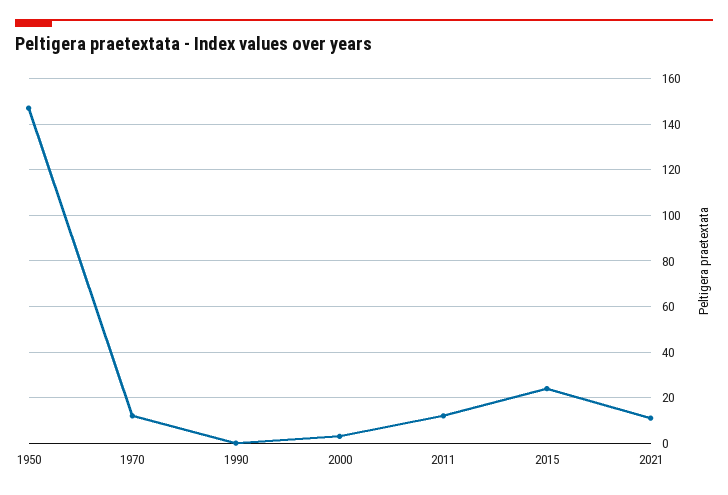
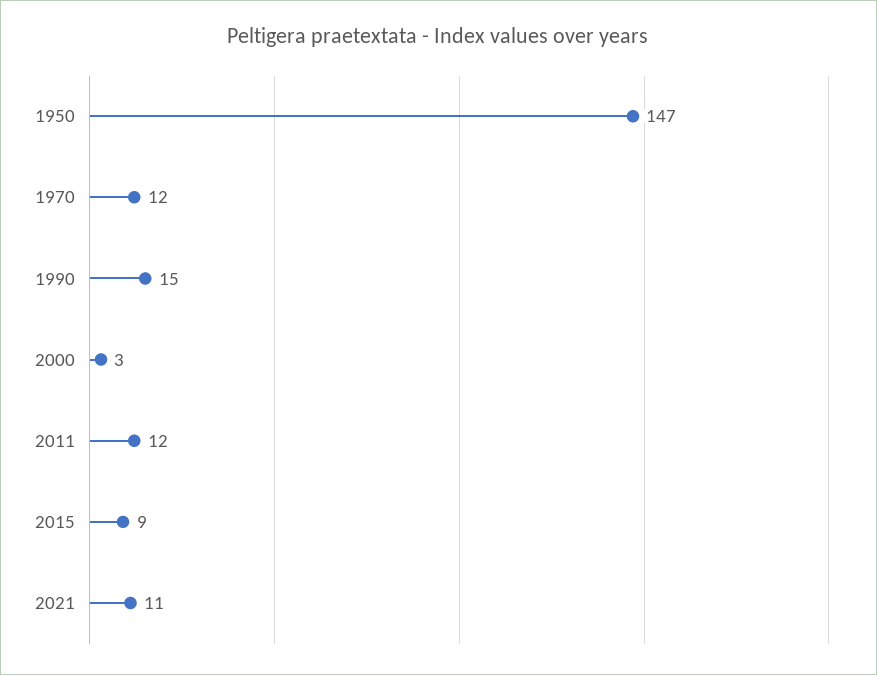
  {
    "1950": 147,
    "1970": 12,
-   "1990": 0,
+   "1990": 15,
    "2000": 3,
    "2011": 12,
-   "2015": 25,
+   "2015": 9,
    "2021": 11
  }

